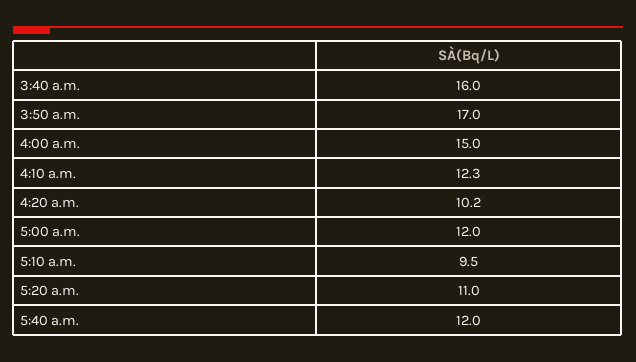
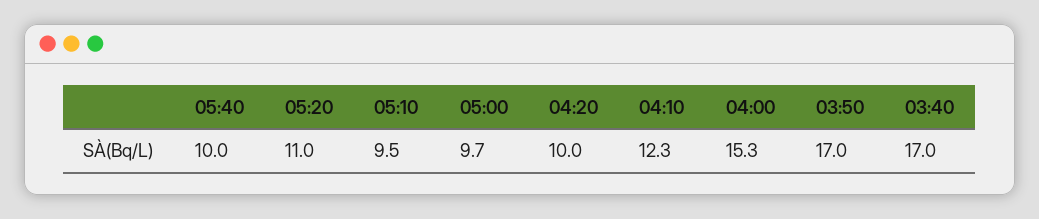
  {
-   "3:40 a.m.": 16,
+   "3:40 a.m.": 17,
    "3:50 a.m.": 17,
-   "4:00 a.m.": 15,
+   "4:00 a.m.": 15.3,
    "4:10 a.m.": 12.3,
-   "4:20 a.m.": 10.2,
+   "4:20 a.m.": 10,
-   "5:00 a.m.": 12,
+   "5:00 a.m.": 9.7,
    "5:10 a.m.": 9.5,
    "5:20 a.m.": 11,
-   "5:40 a.m.": 12
+   "5:40 a.m.": 10
  }

